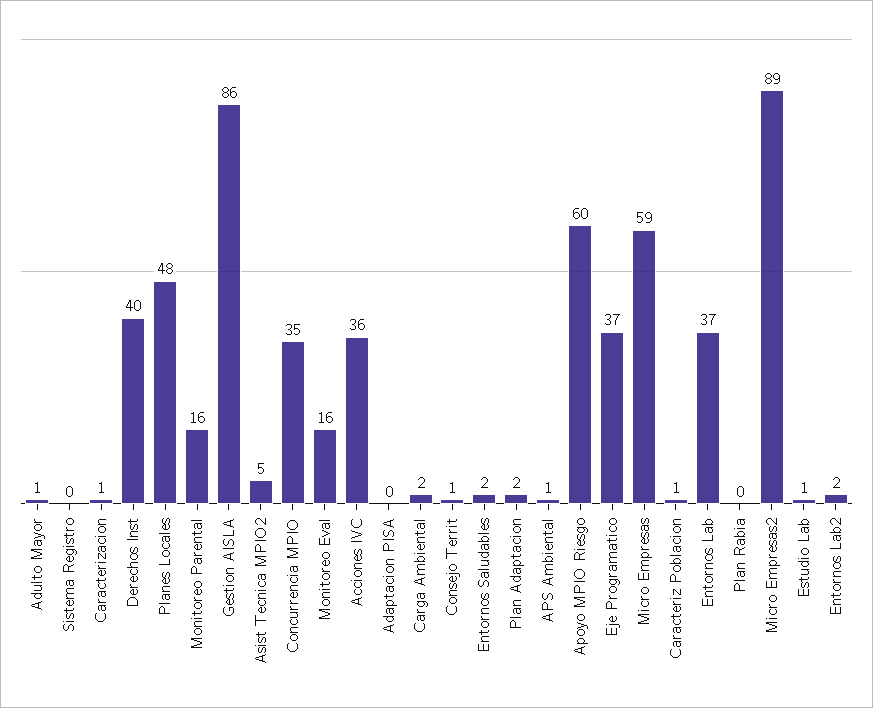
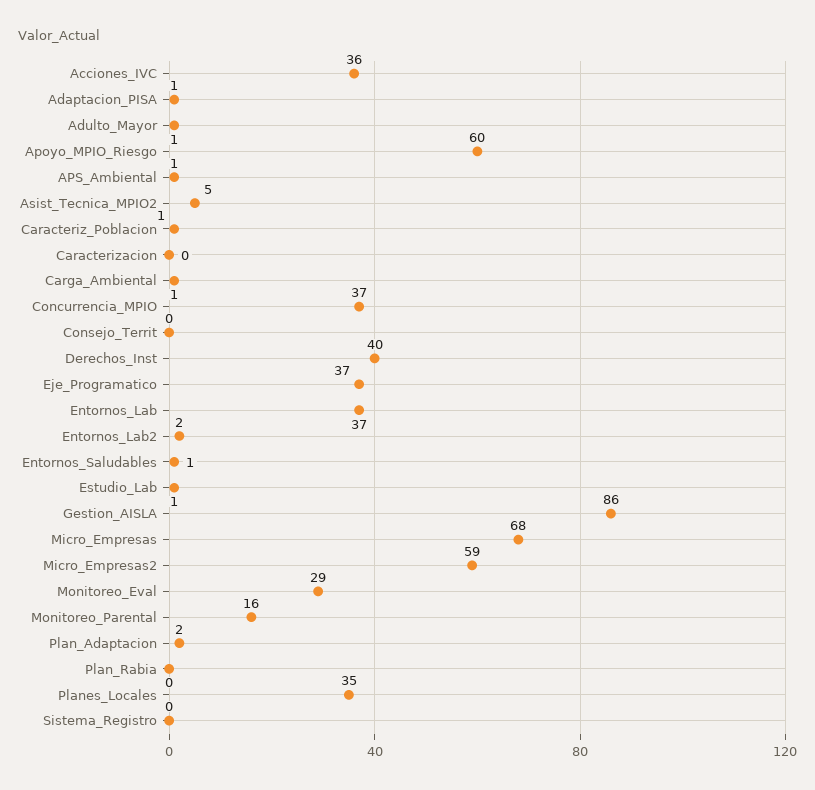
  {
    "Adulto Mayor": 1,
    "Sistema Registro": 0,
-   "Caracterizacion": 1,
+   "Caracterizacion": 0,
    "Derechos Inst": 40,
-   "Planes Locales": 48,
+   "Planes Locales": 35,
    "Monitoreo Parental": 16,
    "Gestion AISLA": 86,
    "Asist Tecnica MPIO2": 5,
-   "Concurrencia MPIO": 35,
+   "Concurrencia MPIO": 37,
-   "Monitoreo Eval": 16,
+   "Monitoreo Eval": 29,
    "Acciones IVC": 36,
-   "Adaptacion PISA": 0,
+   "Adaptacion PISA": 1,
-   "Carga Ambiental": 2,
+   "Carga Ambiental": 1,
-   "Consejo Territ": 1,
+   "Consejo Territ": 0,
-   "Entornos Saludables": 2,
+   "Entornos Saludables": 1,
    "Plan Adaptacion": 2,
    "APS Ambiental": 1,
    "Apoyo MPIO Riesgo": 60,
    "Eje Programatico": 37,
-   "Micro Empresas": 59,
+   "Micro Empresas": 68,
    "Caracteriz Poblacion": 1,
    "Entornos Lab": 37,
    "Plan Rabia": 0,
-   "Micro Empresas2": 89,
+   "Micro Empresas2": 59,
    "Estudio Lab": 1,
    "Entornos Lab2": 2
  }

